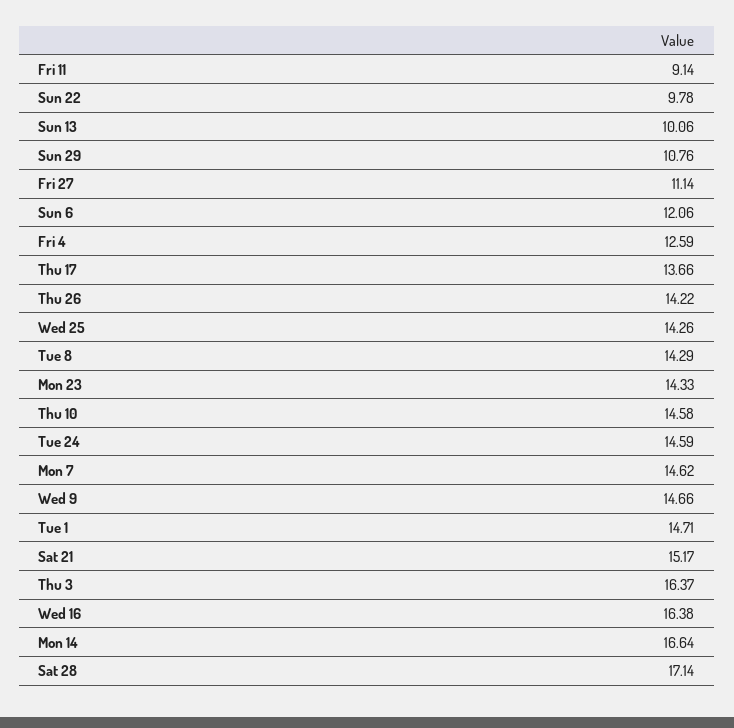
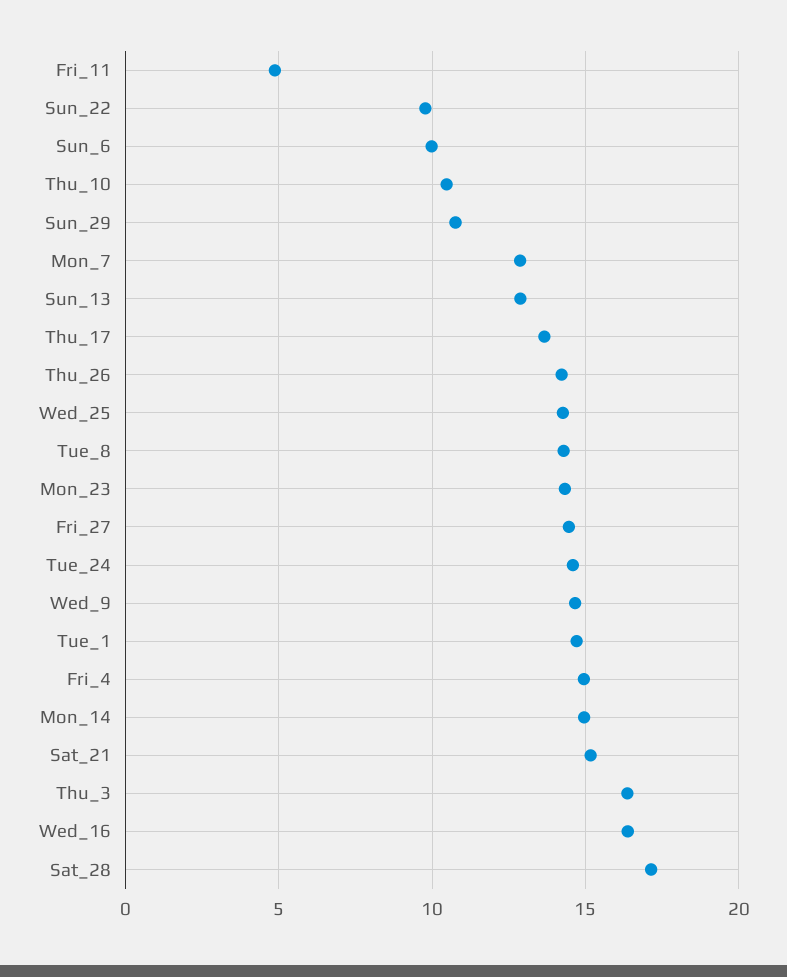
  {
-   "Fri 11": 9.14,
+   "Fri 11": 5,
    "Sun 22": 9.78,
-   "Sun 13": 10.06,
+   "Sun 13": 13,
    "Sun 29": 10.76,
-   "Fri 27": 11.14,
+   "Fri 27": 14.5,
-   "Sun 6": 12.06,
+   "Sun 6": 10,
-   "Fri 4": 12.59,
+   "Fri 4": 15,
    "Thu 17": 13.66,
    "Thu 26": 14.22,
    "Wed 25": 14.26,
    "Tue 8": 14.29,
    "Mon 23": 14.33,
-   "Thu 10": 14.58,
+   "Thu 10": 10.5,
    "Tue 24": 14.59,
-   "Mon 7": 14.62,
+   "Mon 7": 13,
    "Wed 9": 14.66,
    "Tue 1": 14.71,
    "Sat 21": 15.17,
    "Thu 3": 16.37,
    "Wed 16": 16.38,
-   "Mon 14": 16.64,
+   "Mon 14": 15,
    "Sat 28": 17.14
  }

